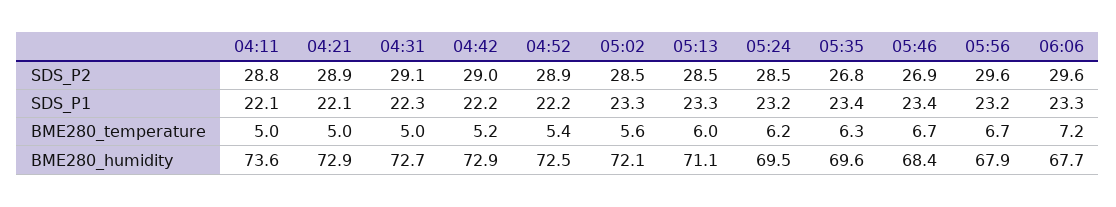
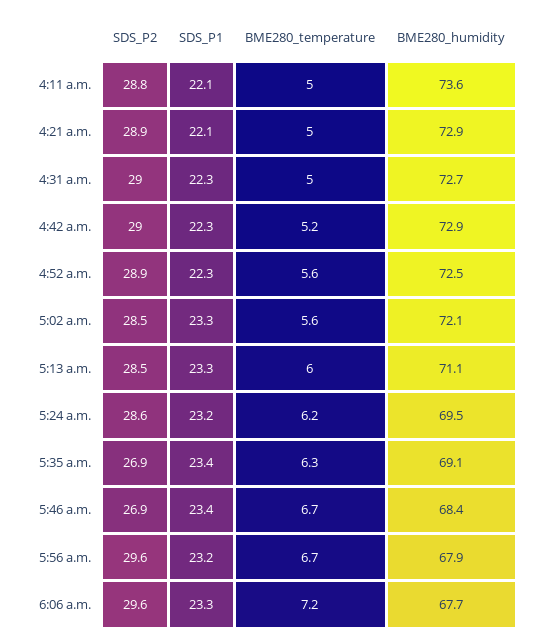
  {
    "04:11": {
      "SDS_P2": 28.8,
      "SDS_P1": 22.1,
      "BME280_temperature": 5,
      "BME280_humidity": 73.6
    },
    "04:21": {
      "SDS_P2": 28.9,
      "SDS_P1": 22.1,
      "BME280_temperature": 5,
      "BME280_humidity": 72.9
    },
    "04:31": {
-     "SDS_P2": 29.1,
+     "SDS_P2": 29,
      "SDS_P1": 22.3,
      "BME280_temperature": 5,
      "BME280_humidity": 72.7
    },
    "04:42": {
      "SDS_P2": 29,
-     "SDS_P1": 22.2,
+     "SDS_P1": 22.3,
      "BME280_temperature": 5.2,
      "BME280_humidity": 72.9
    },
    "04:52": {
      "SDS_P2": 28.9,
-     "SDS_P1": 22.2,
+     "SDS_P1": 22.3,
-     "BME280_temperature": 5.4,
+     "BME280_temperature": 5.6,
      "BME280_humidity": 72.5
    },
    "05:02": {
      "SDS_P2": 28.5,
      "SDS_P1": 23.3,
      "BME280_temperature": 5.6,
      "BME280_humidity": 72.1
    },
    "05:13": {
      "SDS_P2": 28.5,
      "SDS_P1": 23.3,
      "BME280_temperature": 6,
      "BME280_humidity": 71.1
    },
    "05:24": {
-     "SDS_P2": 28.5,
+     "SDS_P2": 28.6,
      "SDS_P1": 23.2,
      "BME280_temperature": 6.2,
      "BME280_humidity": 69.5
    },
    "05:35": {
-     "SDS_P2": 26.8,
+     "SDS_P2": 26.9,
      "SDS_P1": 23.4,
      "BME280_temperature": 6.3,
-     "BME280_humidity": 69.6
+     "BME280_humidity": 69.1
    },
    "05:46": {
      "SDS_P2": 26.9,
      "SDS_P1": 23.4,
      "BME280_temperature": 6.7,
      "BME280_humidity": 68.4
    },
    "05:56": {
      "SDS_P2": 29.6,
      "SDS_P1": 23.2,
      "BME280_temperature": 6.7,
      "BME280_humidity": 67.9
    },
    "06:06": {
      "SDS_P2": 29.6,
      "SDS_P1": 23.3,
      "BME280_temperature": 7.2,
      "BME280_humidity": 67.7
    }
  }

